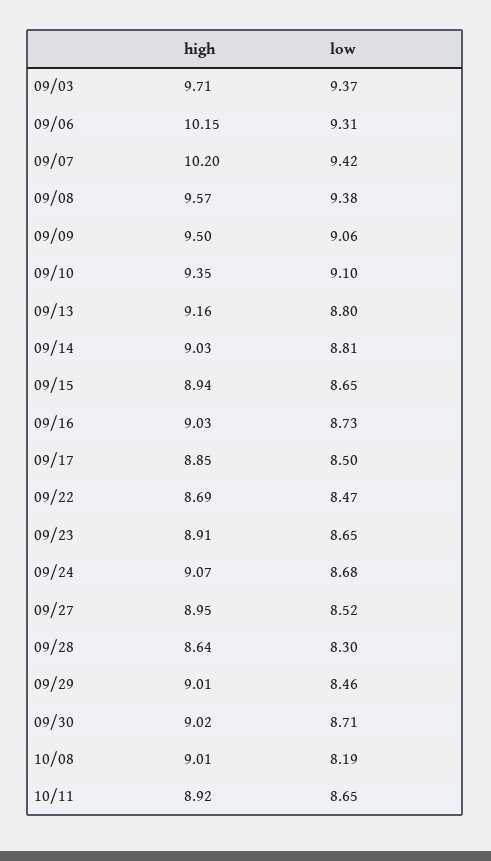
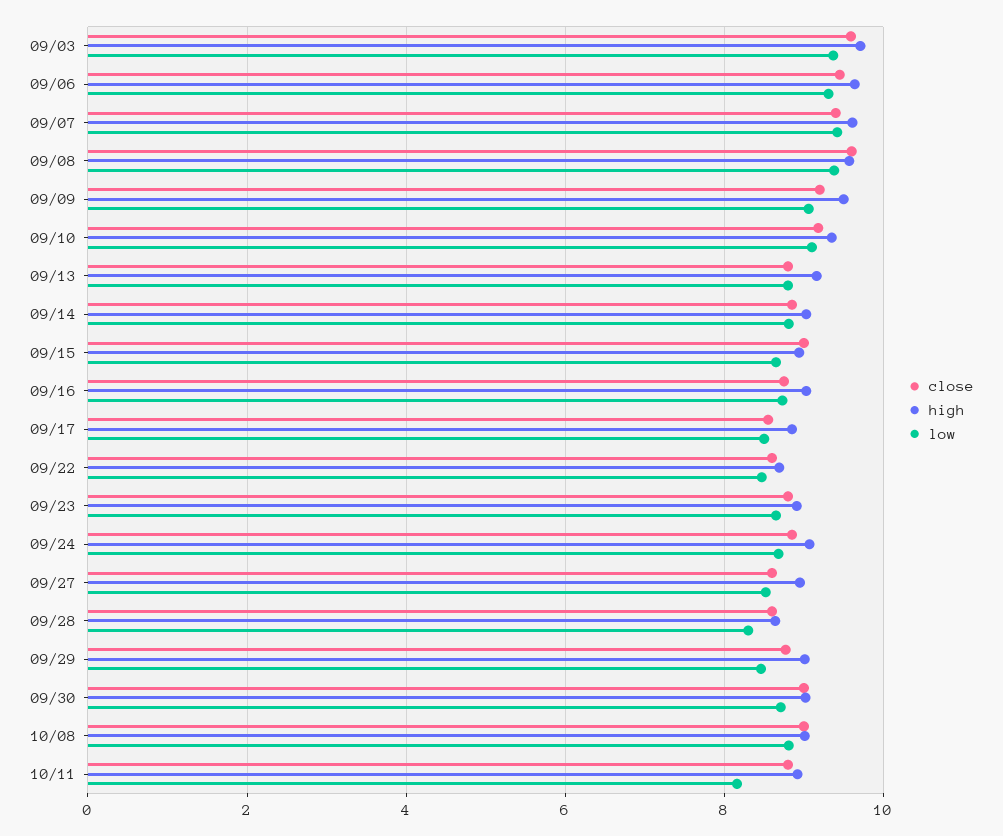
  {
    "high": {
      "09/03": 9.71,
-     "09/06": 10.15,
+     "09/06": 9.6,
-     "09/07": 10.2,
+     "09/07": 9.6,
      "09/08": 9.57,
      "09/09": 9.5,
      "09/10": 9.35,
      "09/13": 9.16,
      "09/14": 9.03,
      "09/15": 8.94,
      "09/16": 9.03,
      "09/17": 8.85,
      "09/22": 8.69,
      "09/23": 8.91,
      "09/24": 9.07,
      "09/27": 8.95,
      "09/28": 8.64,
      "09/29": 9.01,
      "09/30": 9.02,
      "10/08": 9.01,
      "10/11": 8.92
    },
    "low": {
      "09/03": 9.37,
      "09/06": 9.31,
      "09/07": 9.42,
      "09/08": 9.38,
      "09/09": 9.06,
      "09/10": 9.1,
      "09/13": 8.8,
      "09/14": 8.81,
      "09/15": 8.65,
      "09/16": 8.73,
      "09/17": 8.5,
      "09/22": 8.47,
      "09/23": 8.65,
      "09/24": 8.68,
      "09/27": 8.52,
      "09/28": 8.3,
      "09/29": 8.46,
      "09/30": 8.71,
-     "10/08": 8.19,
+     "10/08": 8.8,
-     "10/11": 8.65
+     "10/11": 8.2
-   }
+   },
+   "close": {
+     "09/03": 9.6,
+     "09/06": 9.4,
+     "09/07": 9.4,
+     "09/08": 9.6,
+     "09/09": 9.2,
+     "09/10": 9.2,
+     "09/13": 8.8,
+     "09/14": 8.8,
+     "09/15": 9,
+     "09/16": 8.8,
+     "09/17": 8.6,
+     "09/22": 8.6,
+     "09/23": 8.8,
+     "09/24": 8.8,
+     "09/27": 8.6,
+     "09/28": 8.6,
+     "09/29": 8.8,
+     "09/30": 9,
+     "10/08": 9,
+     "10/11": 8.8
+   }
  }

